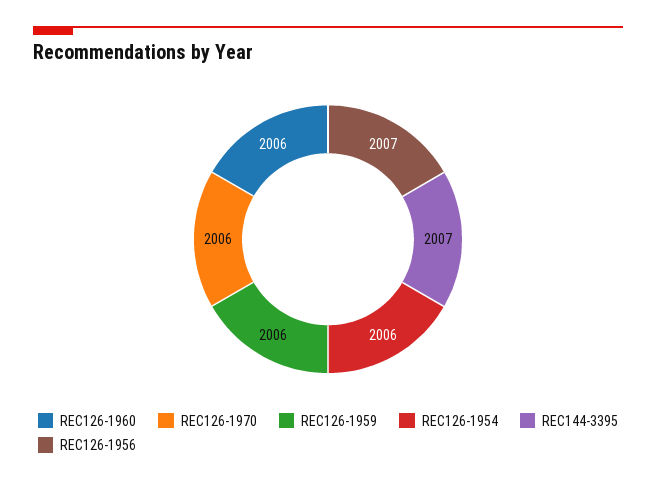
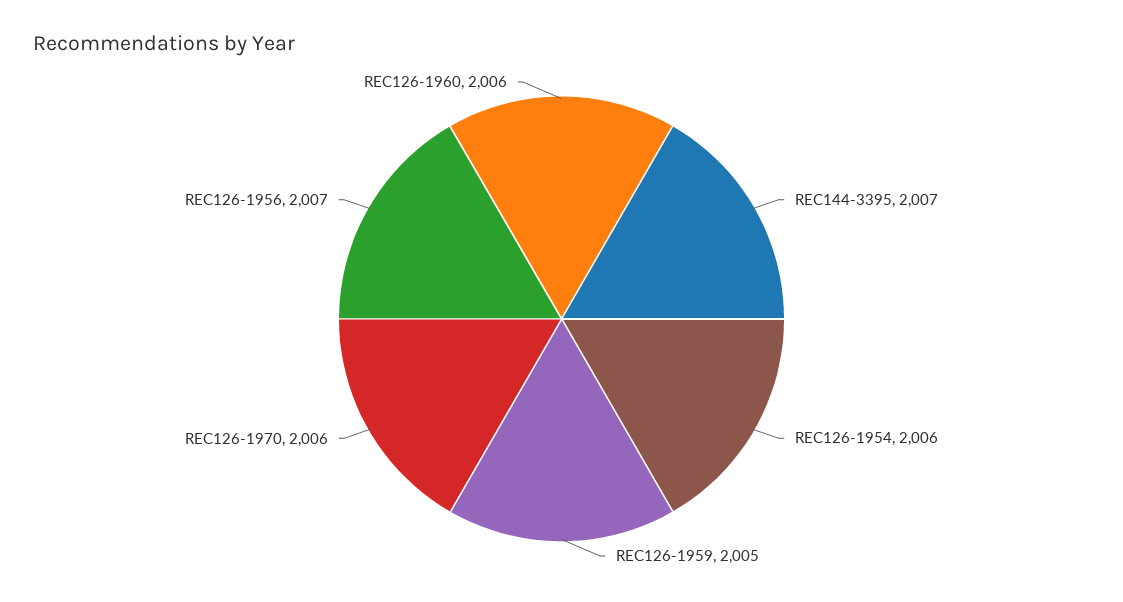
  {
    "REC126-1960": 2006,
    "REC126-1970": 2006,
-   "REC126-1959": 2006,
+   "REC126-1959": 2005,
    "REC126-1954": 2006,
    "REC144-3395": 2007,
    "REC126-1956": 2007
  }

